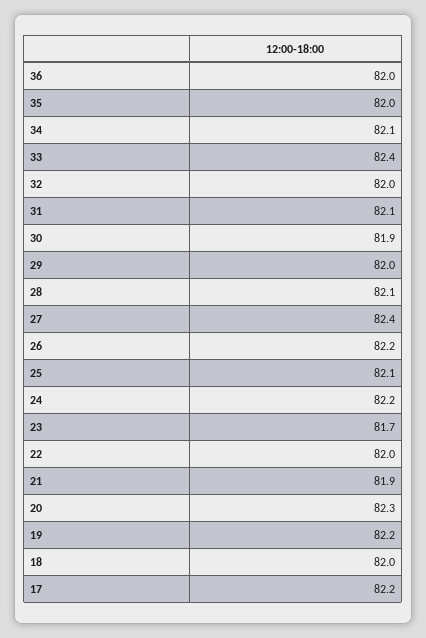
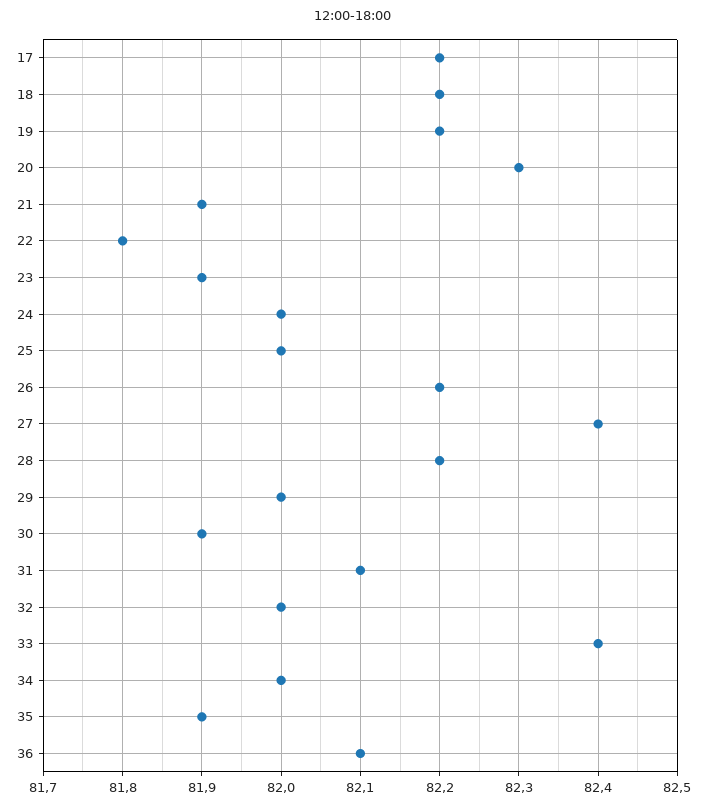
  {
-   "36": 82,
+   "36": 82.1,
-   "35": 82,
+   "35": 81.9,
-   "34": 82.1,
+   "34": 82,
    "33": 82.4,
    "32": 82,
    "31": 82.1,
    "30": 81.9,
    "29": 82,
-   "28": 82.1,
+   "28": 82.2,
    "27": 82.4,
    "26": 82.2,
-   "25": 82.1,
+   "25": 82,
-   "24": 82.2,
+   "24": 82,
-   "23": 81.7,
+   "23": 81.9,
-   "22": 82,
+   "22": 81.8,
    "21": 81.9,
    "20": 82.3,
    "19": 82.2,
-   "18": 82,
+   "18": 82.2,
    "17": 82.2
  }

